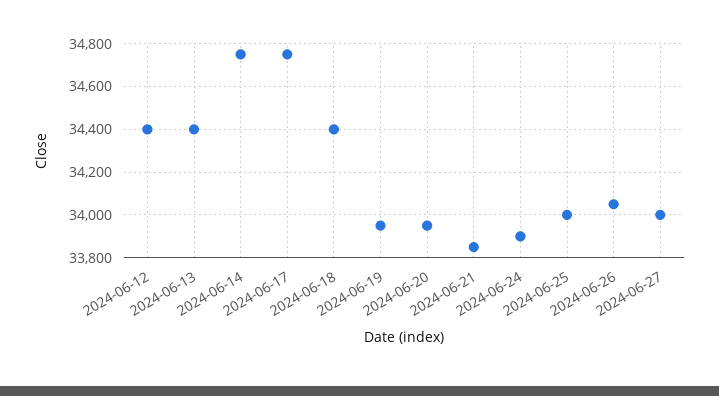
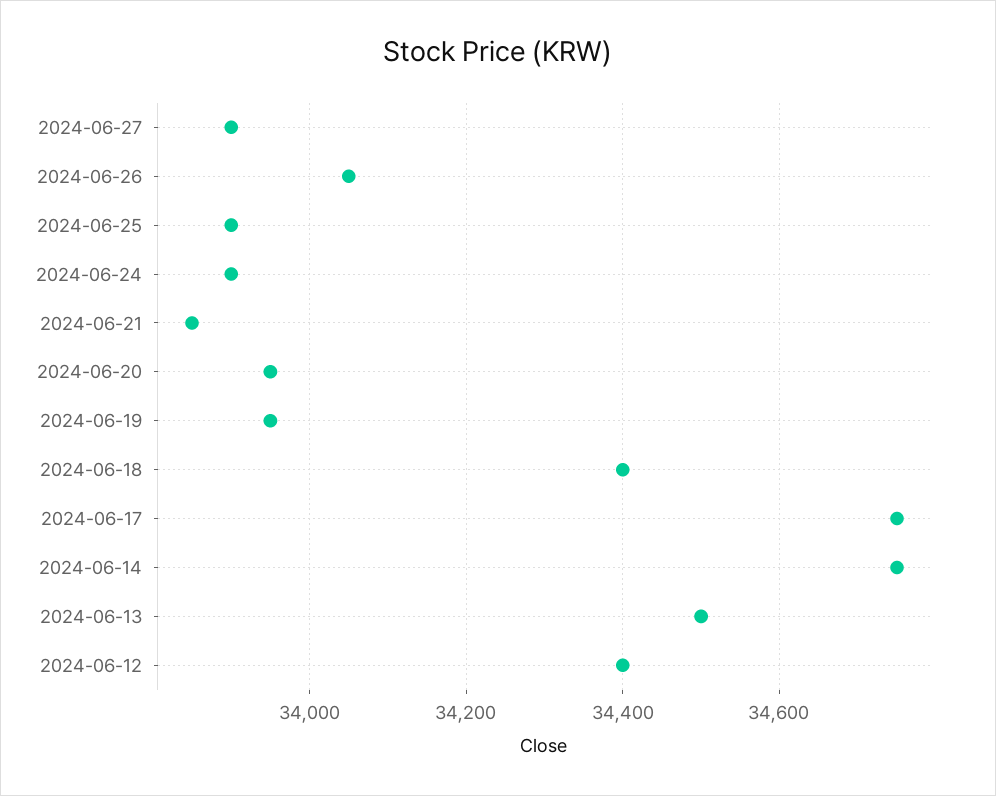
  {
    "2024-06-12": 34400,
-   "2024-06-13": 34400,
+   "2024-06-13": 34500,
    "2024-06-14": 34760,
    "2024-06-17": 34760,
    "2024-06-18": 34400,
    "2024-06-19": 33960,
    "2024-06-20": 33960,
    "2024-06-21": 33860,
    "2024-06-24": 33900,
-   "2024-06-25": 34000,
+   "2024-06-25": 33900,
    "2024-06-26": 34060,
-   "2024-06-27": 34000
+   "2024-06-27": 33900
  }

